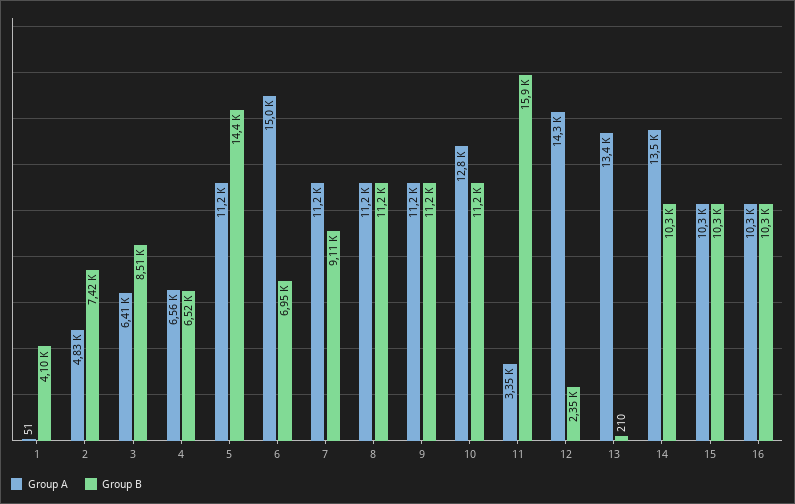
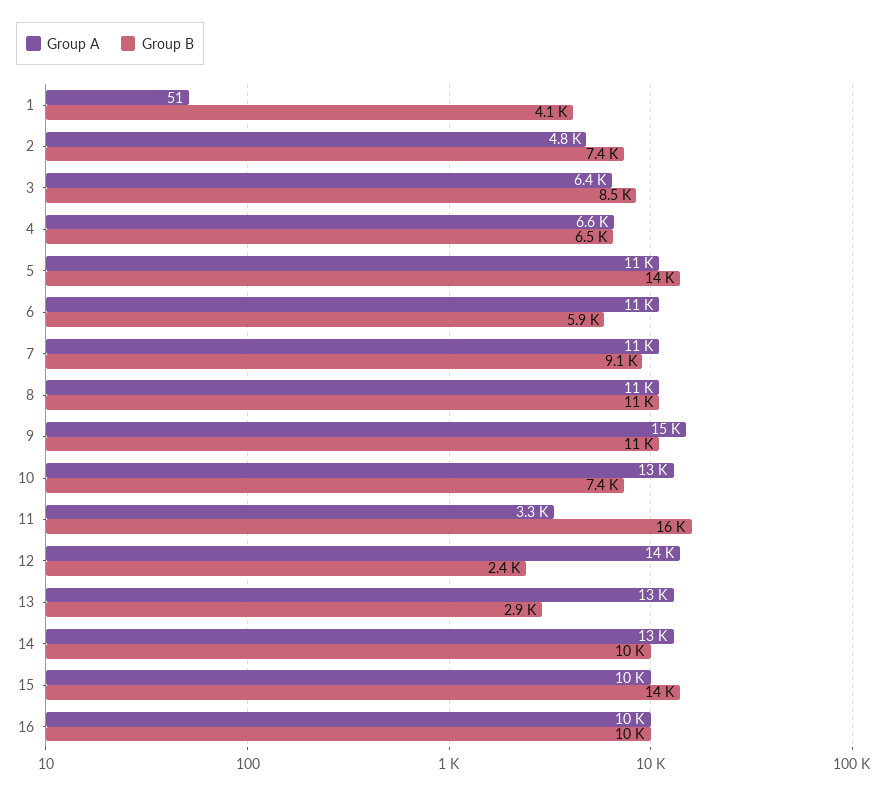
  {
    "Group A": {
      "1": 51,
      "2": 4830,
      "3": 6410,
      "4": 6560,
      "5": 11200,
-     "6": 15000,
+     "6": 11000,
      "7": 11200,
      "8": 11200,
-     "9": 11200,
+     "9": 15000,
      "10": 12800,
      "11": 3350,
      "12": 14300,
      "13": 13400,
      "14": 13500,
      "15": 10300,
      "16": 10300
    },
    "Group B": {
      "1": 4100,
      "2": 7420,
      "3": 8510,
      "4": 6520,
      "5": 14400,
-     "6": 6950,
+     "6": 5900,
      "7": 9110,
      "8": 11200,
      "9": 11200,
-     "10": 11200,
+     "10": 7400,
      "11": 15900,
      "12": 2350,
-     "13": 210,
+     "13": 2900,
      "14": 10300,
-     "15": 10300,
+     "15": 14000,
      "16": 10300
    }
  }

